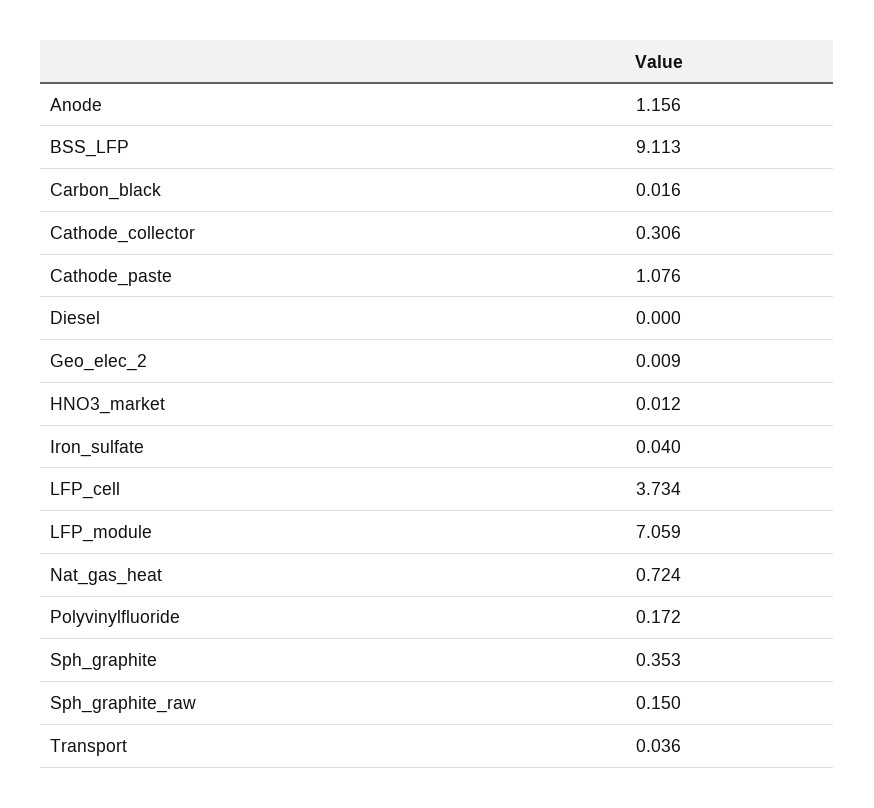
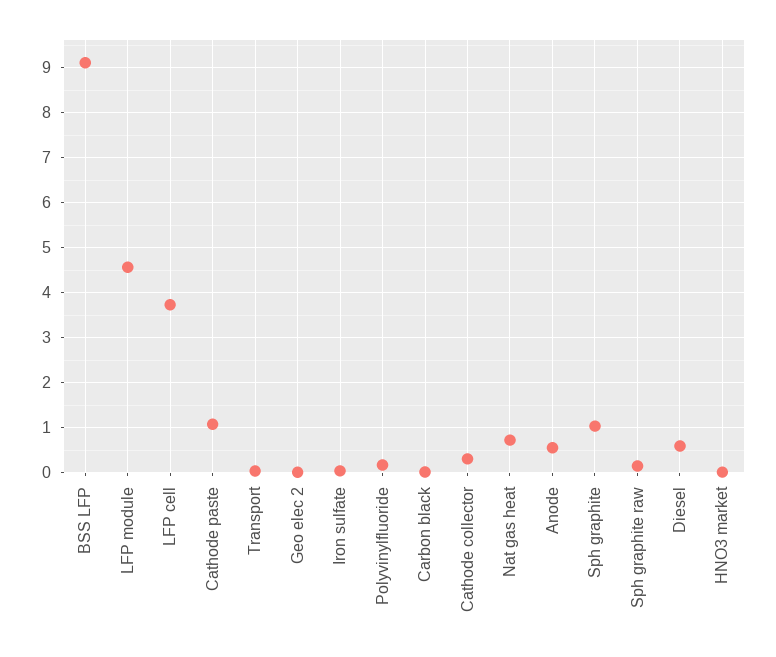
  {
-   "Anode": 1.156,
+   "Anode": 0.6,
    "BSS_LFP": 9.113,
    "Carbon_black": 0.016,
    "Cathode_collector": 0.306,
    "Cathode_paste": 1.076,
-   "Diesel": 0,
+   "Diesel": 0.6,
    "Geo_elec_2": 0.009,
    "HNO3_market": 0.012,
    "Iron_sulfate": 0.04,
    "LFP_cell": 3.734,
-   "LFP_module": 7.059,
+   "LFP_module": 4.6,
    "Nat_gas_heat": 0.724,
    "Polyvinylfluoride": 0.172,
-   "Sph_graphite": 0.353,
+   "Sph_graphite": 1,
    "Sph_graphite_raw": 0.15,
    "Transport": 0.036
  }

